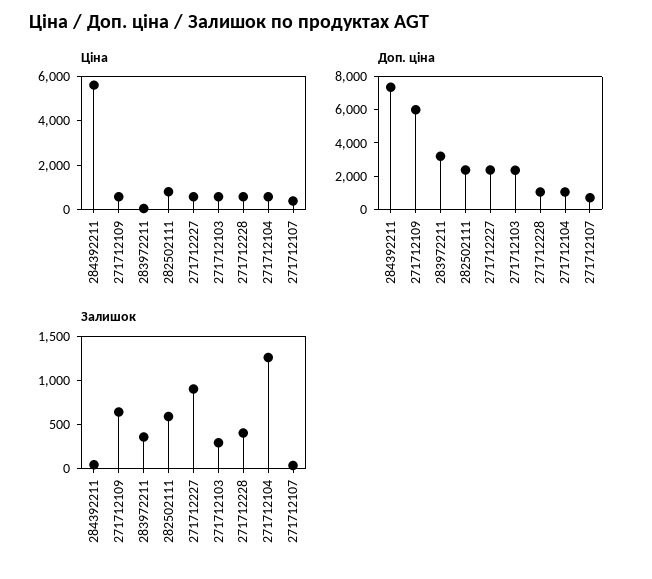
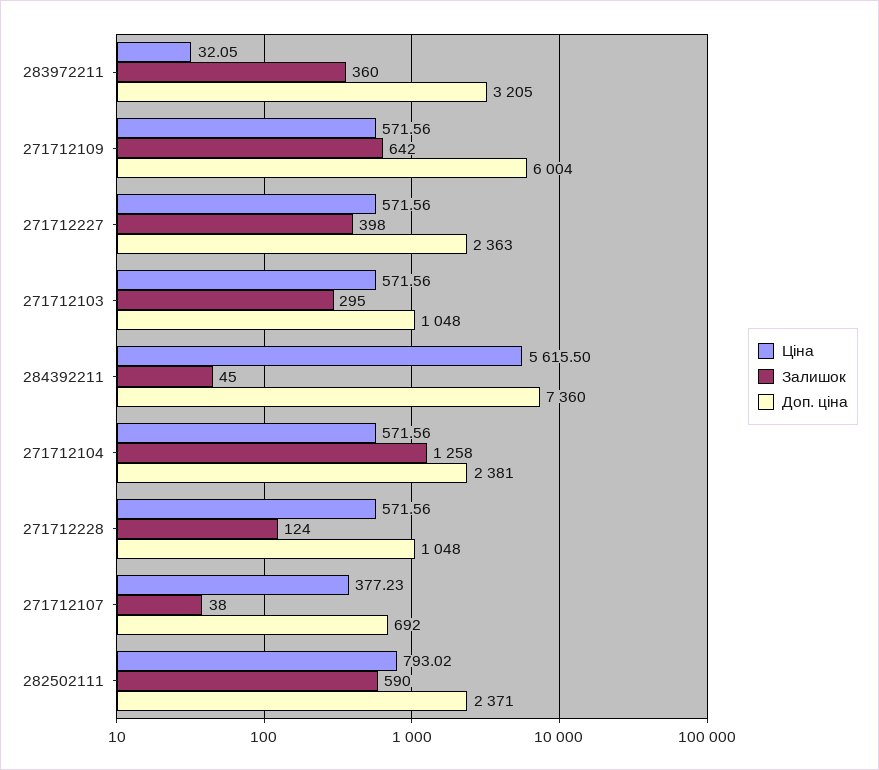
  {
    "Ціна": {
      "284392211": 5615.5,
      "271712109": 571.56,
      "283972211": 32.05,
      "282502111": 793.02,
      "271712227": 571.56,
      "271712103": 571.56,
      "271712228": 571.56,
      "271712104": 571.56,
      "271712107": 377.23
    },
    "Доп. ціна": {
      "284392211": 7360,
      "271712109": 6004,
      "283972211": 3205,
      "282502111": 2371,
      "271712227": 2363,
-     "271712103": 2500,
+     "271712103": 1048,
      "271712228": 1048,
-     "271712104": 1000,
+     "271712104": 2381,
      "271712107": 692
    },
    "Залишок": {
      "284392211": 45,
      "271712109": 642,
      "283972211": 360,
      "282502111": 590,
-     "271712227": 900,
+     "271712227": 398,
      "271712103": 295,
-     "271712228": 400,
+     "271712228": 124,
      "271712104": 1258,
      "271712107": 38
    }
  }

